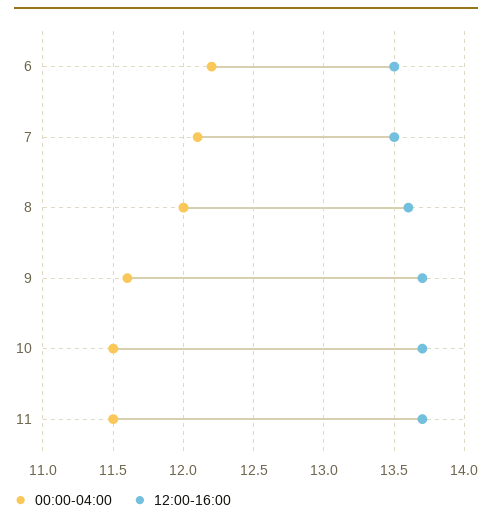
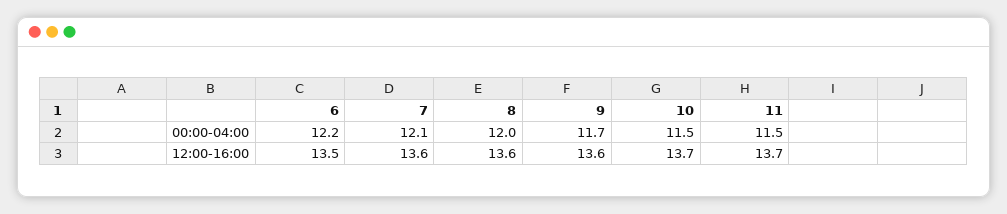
  {
    "00:00-04:00": {
      "6": 12.2,
      "7": 12.1,
      "8": 12,
-     "9": 11.6,
+     "9": 11.7,
      "10": 11.5,
      "11": 11.5
    },
    "12:00-16:00": {
      "6": 13.5,
-     "7": 13.5,
+     "7": 13.6,
      "8": 13.6,
-     "9": 13.7,
+     "9": 13.6,
      "10": 13.7,
      "11": 13.7
    }
  }

